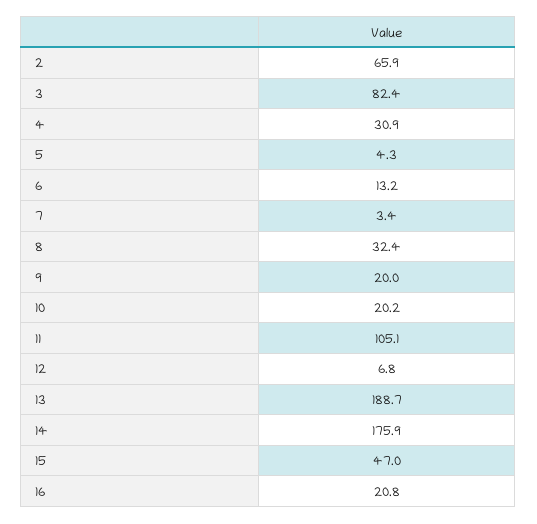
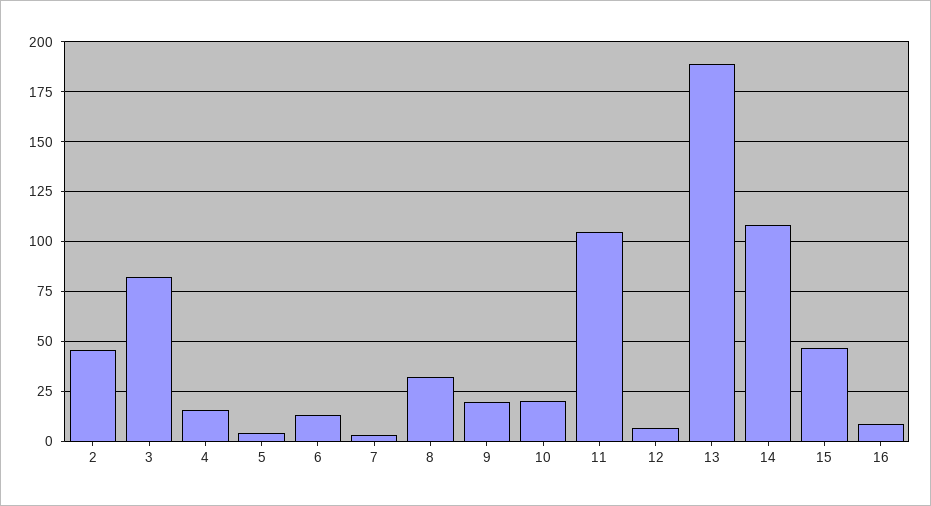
  {
-   "2": 65.9,
+   "2": 45,
    "3": 82.4,
-   "4": 30.9,
+   "4": 15,
    "5": 4.3,
    "6": 13.2,
    "7": 3.4,
    "8": 32.4,
    "9": 20,
    "10": 20.2,
    "11": 105.1,
    "12": 6.8,
    "13": 188.7,
-   "14": 175.9,
+   "14": 110,
    "15": 47,
-   "16": 20.8
+   "16": 10
  }

